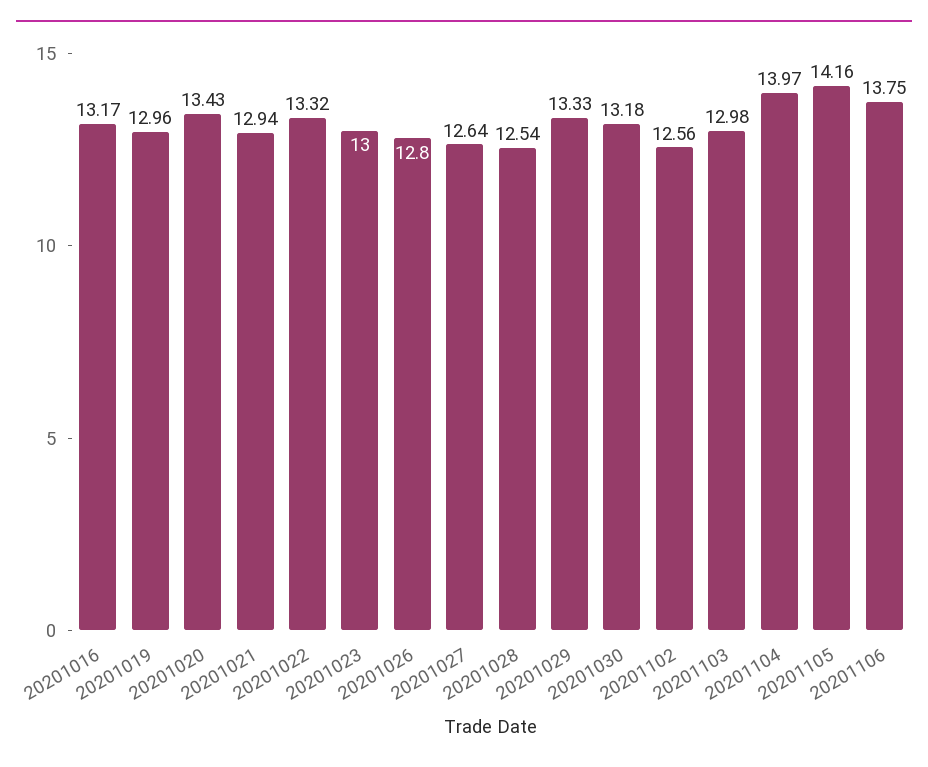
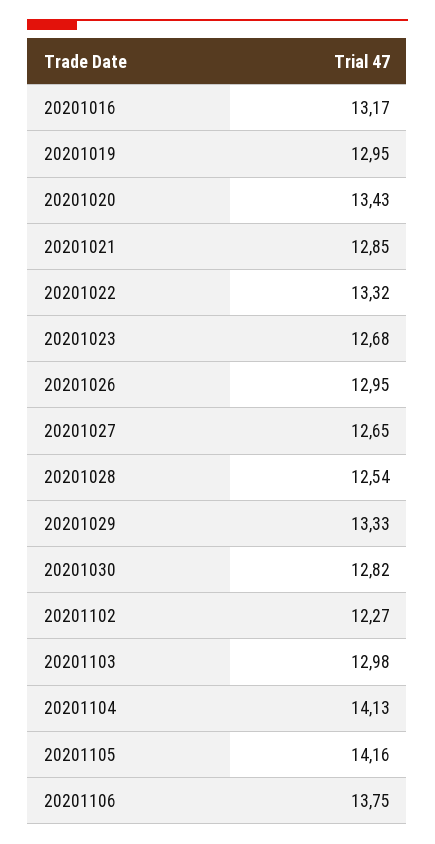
  {
    "20201016": 13.17,
-   "20201019": 12.96,
+   "20201019": 12.95,
    "20201020": 13.43,
-   "20201021": 12.94,
+   "20201021": 12.85,
    "20201022": 13.32,
-   "20201023": 13,
+   "20201023": 12.68,
-   "20201026": 12.8,
+   "20201026": 12.95,
-   "20201027": 12.64,
+   "20201027": 12.65,
    "20201028": 12.54,
    "20201029": 13.33,
-   "20201030": 13.18,
+   "20201030": 12.82,
-   "20201102": 12.56,
+   "20201102": 12.27,
    "20201103": 12.98,
-   "20201104": 13.97,
+   "20201104": 14.13,
    "20201105": 14.16,
    "20201106": 13.75
  }

